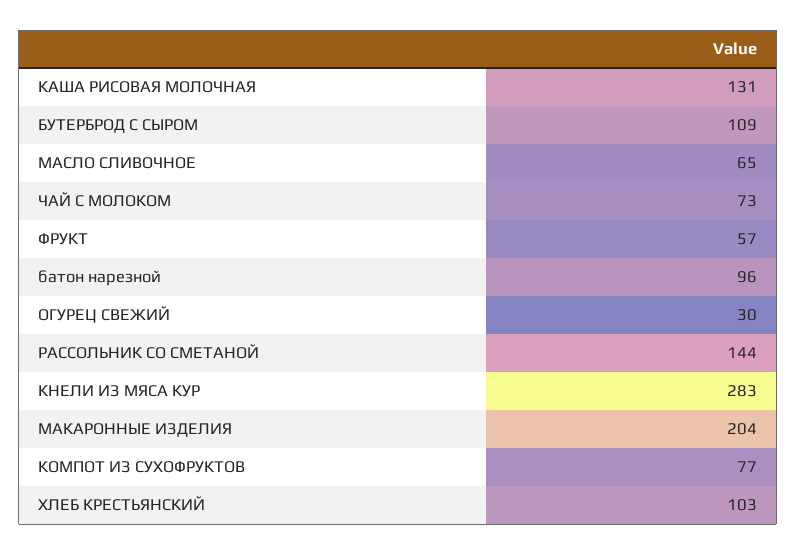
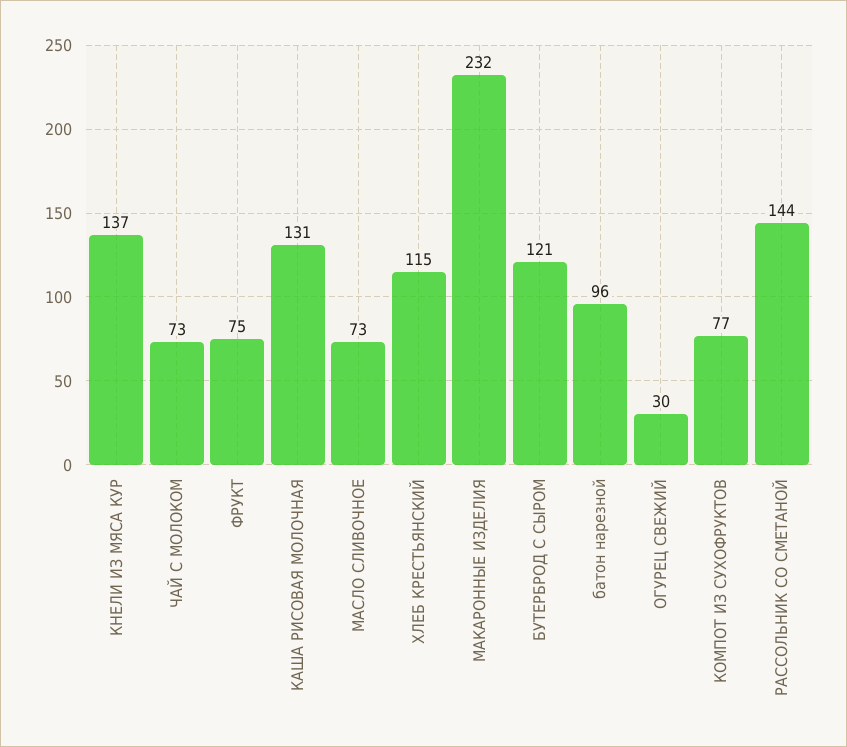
  {
    "КАША РИСОВАЯ МОЛОЧНАЯ": 131,
-   "БУТЕРБРОД С СЫРОМ": 109,
+   "БУТЕРБРОД С СЫРОМ": 121,
-   "МАСЛО СЛИВОЧНОЕ": 65,
+   "МАСЛО СЛИВОЧНОЕ": 73,
    "ЧАЙ С МОЛОКОМ": 73,
-   "ФРУКТ": 57,
+   "ФРУКТ": 75,
    "батон нарезной": 96,
    "ОГУРЕЦ СВЕЖИЙ": 30,
    "РАССОЛЬНИК СО СМЕТАНОЙ": 144,
-   "КНЕЛИ ИЗ МЯСА КУР": 283,
+   "КНЕЛИ ИЗ МЯСА КУР": 137,
-   "МАКАРОННЫЕ ИЗДЕЛИЯ": 204,
+   "МАКАРОННЫЕ ИЗДЕЛИЯ": 232,
    "КОМПОТ ИЗ СУХОФРУКТОВ": 77,
-   "ХЛЕБ КРЕСТЬЯНСКИЙ": 103
+   "ХЛЕБ КРЕСТЬЯНСКИЙ": 115
  }

